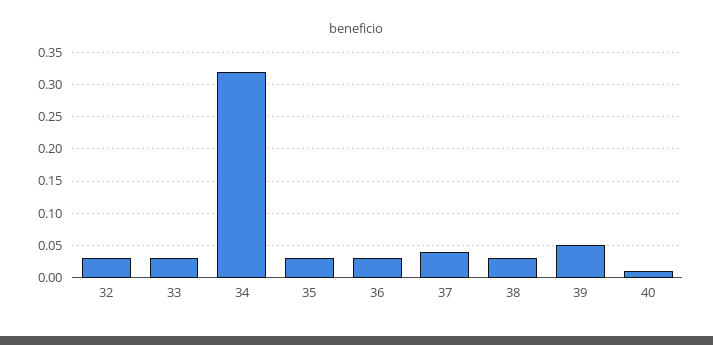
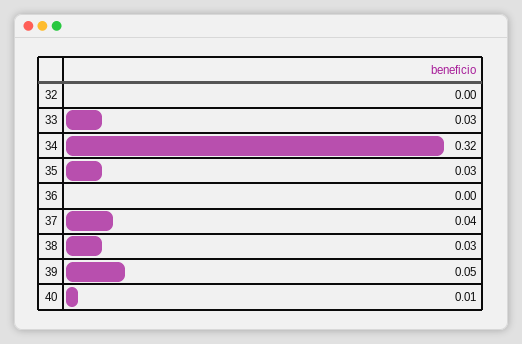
  {
-   "32": 0.03,
+   "32": 0,
    "33": 0.03,
    "34": 0.32,
    "35": 0.03,
-   "36": 0.03,
+   "36": 0,
    "37": 0.04,
    "38": 0.03,
    "39": 0.05,
    "40": 0.01
  }

